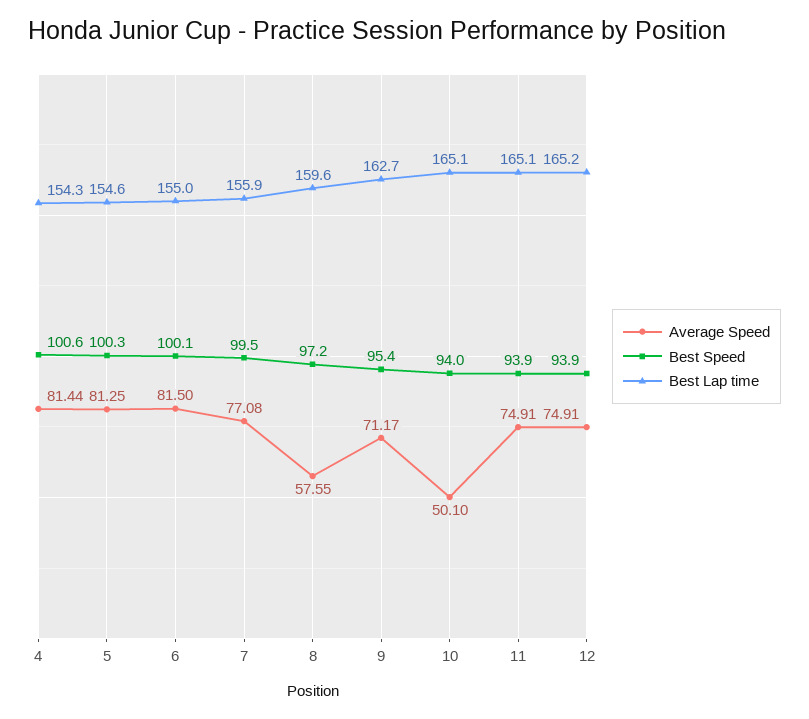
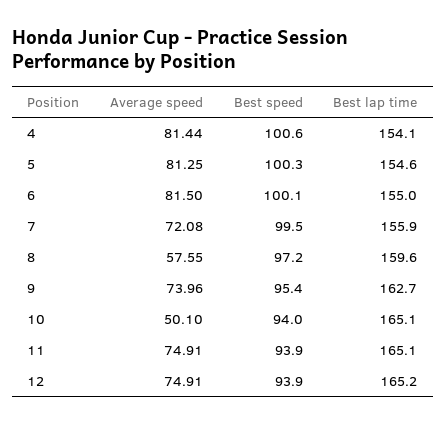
  {
    "Average Speed": {
      "4": 81.44,
      "5": 81.25,
      "6": 81.5,
-     "7": 77.08,
+     "7": 72.08,
      "8": 57.55,
-     "9": 71.17,
+     "9": 73.96,
      "10": 50.1,
      "11": 74.91,
      "12": 74.91
    },
    "Best Speed": {
      "4": 100.6,
      "5": 100.3,
      "6": 100.1,
      "7": 99.5,
      "8": 97.2,
      "9": 95.4,
      "10": 94,
      "11": 93.9,
      "12": 93.9
    },
    "Best Lap time": {
-     "4": 154.3,
+     "4": 154.1,
      "5": 154.6,
      "6": 155,
      "7": 155.9,
      "8": 159.6,
      "9": 162.7,
      "10": 165.1,
      "11": 165.1,
      "12": 165.2
    }
  }

